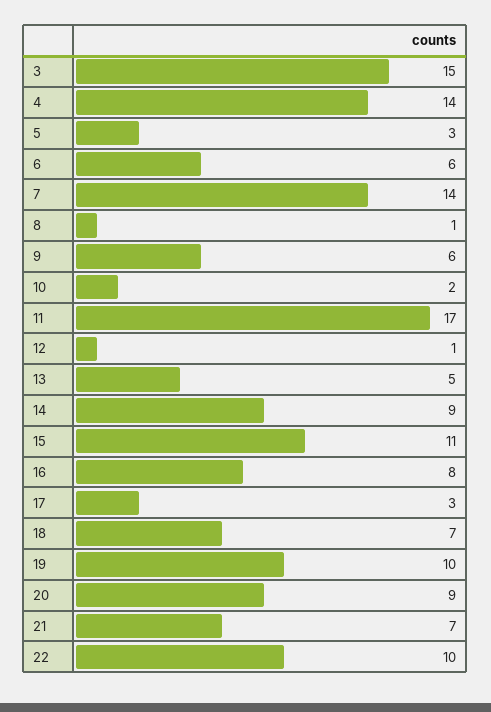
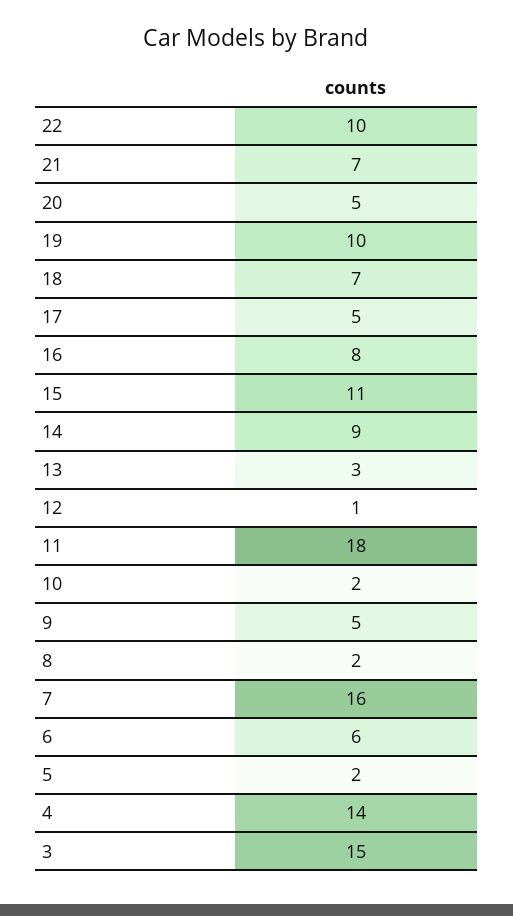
  {
    "3": 15,
    "4": 14,
-   "5": 3,
+   "5": 2,
    "6": 6,
-   "7": 14,
+   "7": 16,
-   "8": 1,
+   "8": 2,
-   "9": 6,
+   "9": 5,
    "10": 2,
-   "11": 17,
+   "11": 18,
    "12": 1,
-   "13": 5,
+   "13": 3,
    "14": 9,
    "15": 11,
    "16": 8,
-   "17": 3,
+   "17": 5,
    "18": 7,
    "19": 10,
-   "20": 9,
+   "20": 5,
    "21": 7,
    "22": 10
  }

